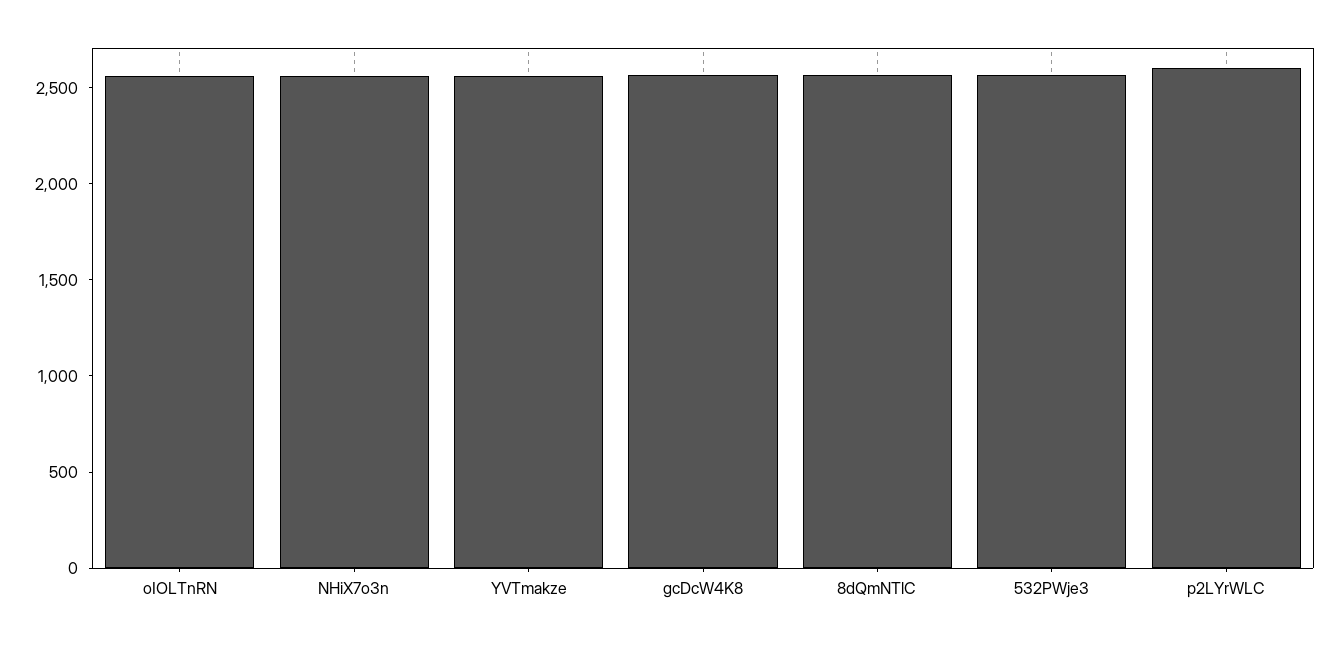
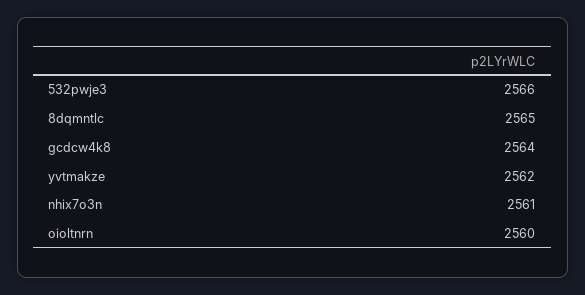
  {
    "oIOLTnRN": 2560,
    "NHiX7o3n": 2561,
    "YVTmakze": 2562,
    "gcDcW4K8": 2564,
    "8dQmNTlC": 2565,
-   "532PWje3": 2566,
+   "532PWje3": 2566
-   "p2LYrWLC": 2600
  }

